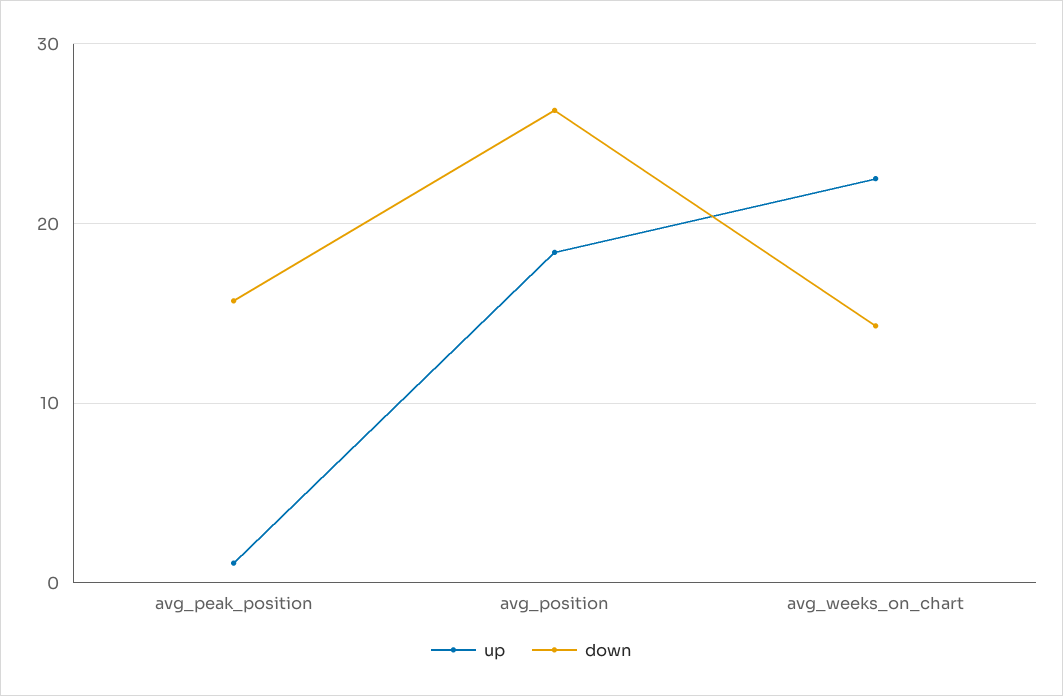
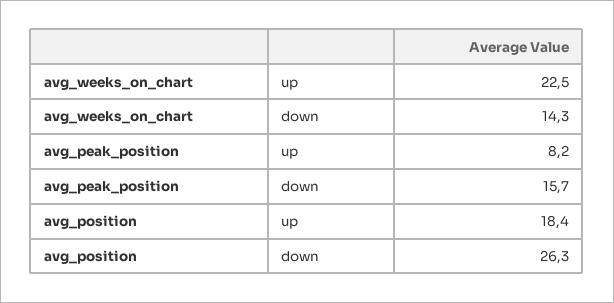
  {
    "up": {
-     "avg_peak_position": 1,
+     "avg_peak_position": 8.2,
      "avg_position": 18.4,
      "avg_weeks_on_chart": 22.5
    },
    "down": {
      "avg_peak_position": 15.7,
      "avg_position": 26.3,
      "avg_weeks_on_chart": 14.3
    }
  }

